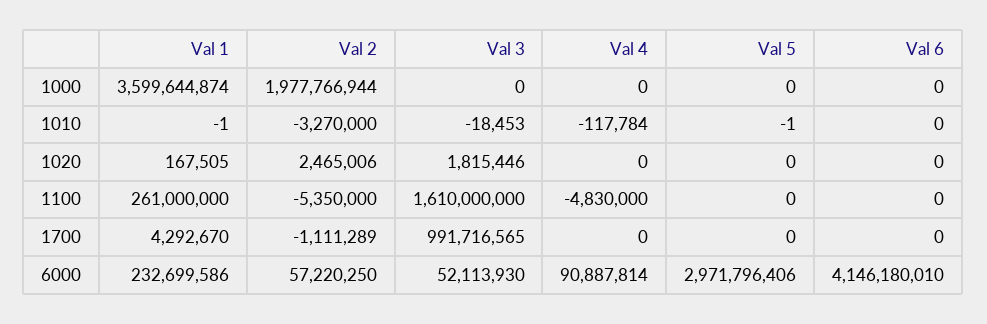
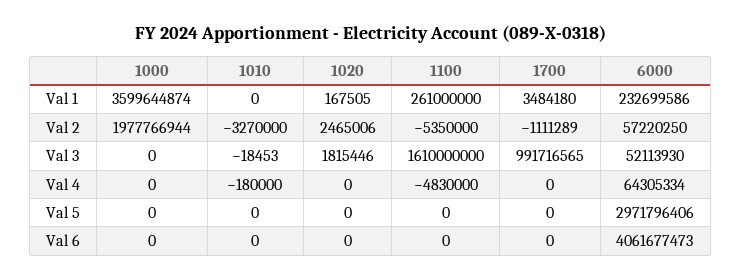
  {
    "Val 1": {
      "1000": 3599644874,
-     "1010": -1,
+     "1010": 0,
      "1020": 167505,
      "1100": 261000000,
-     "1700": 4292670,
+     "1700": 3484180,
      "6000": 232699586
    },
    "Val 2": {
      "1000": 1977766944,
      "1010": -3270000,
      "1020": 2465006,
      "1100": -5350000,
      "1700": -1111289,
      "6000": 57220250
    },
    "Val 3": {
      "1000": 0,
      "1010": -18453,
      "1020": 1815446,
      "1100": 1610000000,
      "1700": 991716565,
      "6000": 52113930
    },
    "Val 4": {
      "1000": 0,
-     "1010": -117784,
+     "1010": -180000,
      "1020": 0,
      "1100": -4830000,
      "1700": 0,
-     "6000": 90887814
+     "6000": 64305334
    },
    "Val 5": {
      "1000": 0,
-     "1010": -1,
+     "1010": 0,
      "1020": 0,
      "1100": 0,
      "1700": 0,
      "6000": 2971796406
    },
    "Val 6": {
      "1000": 0,
      "1010": 0,
      "1020": 0,
      "1100": 0,
      "1700": 0,
-     "6000": 4146180010
+     "6000": 4061677473
    }
  }

